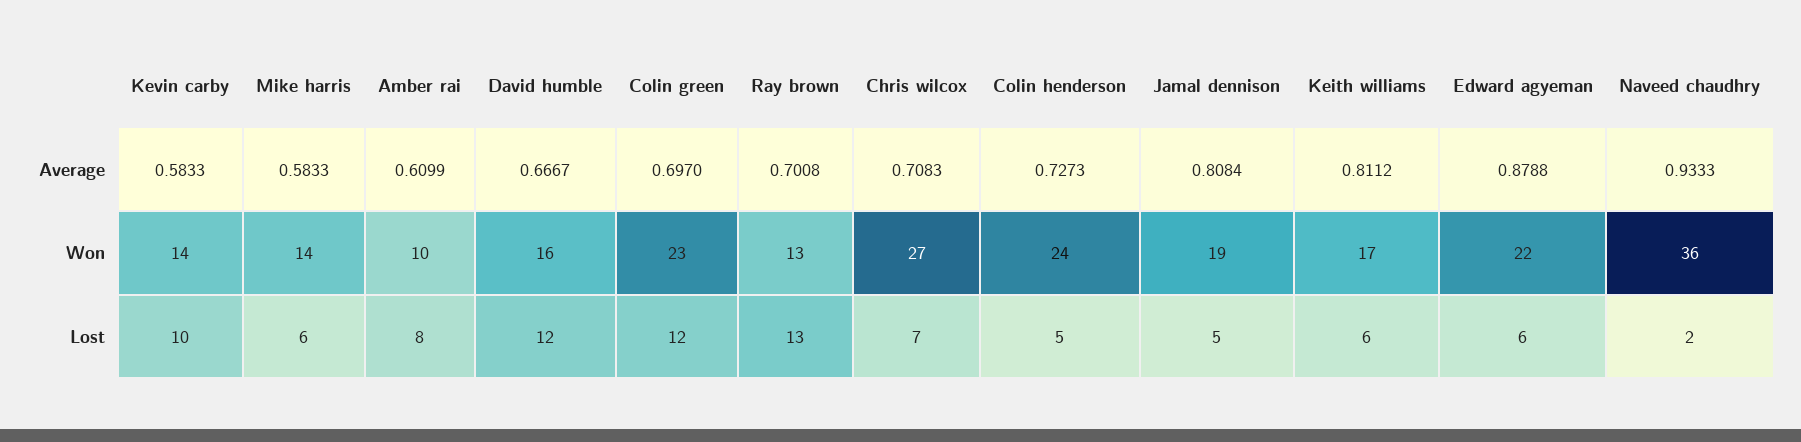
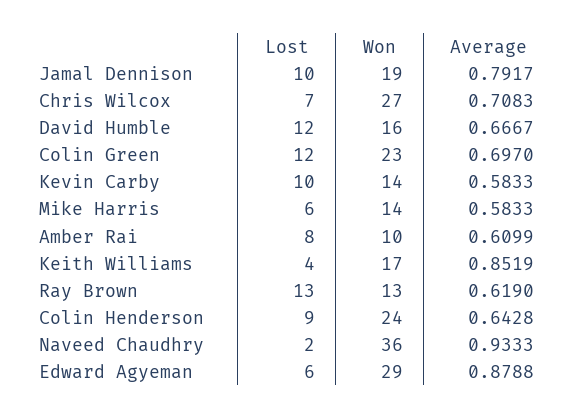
  {
    "Kevin carby": {
      "Average": 0.5833,
      "Won": 14,
      "Lost": 10
    },
    "Mike harris": {
      "Average": 0.5833,
      "Won": 14,
      "Lost": 6
    },
    "Amber rai": {
      "Average": 0.6099,
      "Won": 10,
      "Lost": 8
    },
    "David humble": {
      "Average": 0.6667,
      "Won": 16,
      "Lost": 12
    },
    "Colin green": {
      "Average": 0.697,
      "Won": 23,
      "Lost": 12
    },
    "Ray brown": {
-     "Average": 0.7008,
+     "Average": 0.619,
      "Won": 13,
      "Lost": 13
    },
    "Chris wilcox": {
      "Average": 0.7083,
      "Won": 27,
      "Lost": 7
    },
    "Colin henderson": {
-     "Average": 0.7273,
+     "Average": 0.6428,
      "Won": 24,
-     "Lost": 5
+     "Lost": 9
    },
    "Jamal dennison": {
-     "Average": 0.8084,
+     "Average": 0.7917,
      "Won": 19,
-     "Lost": 5
+     "Lost": 10
    },
    "Keith williams": {
-     "Average": 0.8112,
+     "Average": 0.8519,
      "Won": 17,
-     "Lost": 6
+     "Lost": 4
    },
    "Edward agyeman": {
      "Average": 0.8788,
-     "Won": 22,
+     "Won": 29,
      "Lost": 6
    },
    "Naveed chaudhry": {
      "Average": 0.9333,
      "Won": 36,
      "Lost": 2
    }
  }

